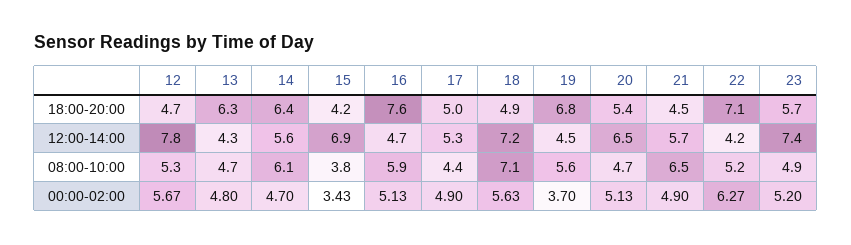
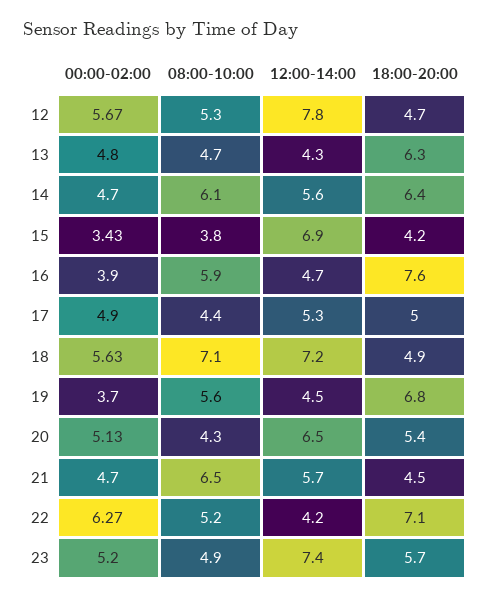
  {
    "12": {
      "18:00-20:00": 4.7,
      "12:00-14:00": 7.8,
      "08:00-10:00": 5.3,
      "00:00-02:00": 5.67
    },
    "13": {
      "18:00-20:00": 6.3,
      "12:00-14:00": 4.3,
      "08:00-10:00": 4.7,
      "00:00-02:00": 4.8
    },
    "14": {
      "18:00-20:00": 6.4,
      "12:00-14:00": 5.6,
      "08:00-10:00": 6.1,
      "00:00-02:00": 4.7
    },
    "15": {
      "18:00-20:00": 4.2,
      "12:00-14:00": 6.9,
      "08:00-10:00": 3.8,
      "00:00-02:00": 3.43
    },
    "16": {
      "18:00-20:00": 7.6,
      "12:00-14:00": 4.7,
      "08:00-10:00": 5.9,
-     "00:00-02:00": 5.13
+     "00:00-02:00": 3.9
    },
    "17": {
      "18:00-20:00": 5,
      "12:00-14:00": 5.3,
      "08:00-10:00": 4.4,
      "00:00-02:00": 4.9
    },
    "18": {
      "18:00-20:00": 4.9,
      "12:00-14:00": 7.2,
      "08:00-10:00": 7.1,
      "00:00-02:00": 5.63
    },
    "19": {
      "18:00-20:00": 6.8,
      "12:00-14:00": 4.5,
      "08:00-10:00": 5.6,
      "00:00-02:00": 3.7
    },
    "20": {
      "18:00-20:00": 5.4,
      "12:00-14:00": 6.5,
-     "08:00-10:00": 4.7,
+     "08:00-10:00": 4.3,
      "00:00-02:00": 5.13
    },
    "21": {
      "18:00-20:00": 4.5,
      "12:00-14:00": 5.7,
      "08:00-10:00": 6.5,
-     "00:00-02:00": 4.9
+     "00:00-02:00": 4.7
    },
    "22": {
      "18:00-20:00": 7.1,
      "12:00-14:00": 4.2,
      "08:00-10:00": 5.2,
      "00:00-02:00": 6.27
    },
    "23": {
      "18:00-20:00": 5.7,
      "12:00-14:00": 7.4,
      "08:00-10:00": 4.9,
      "00:00-02:00": 5.2
    }
  }

